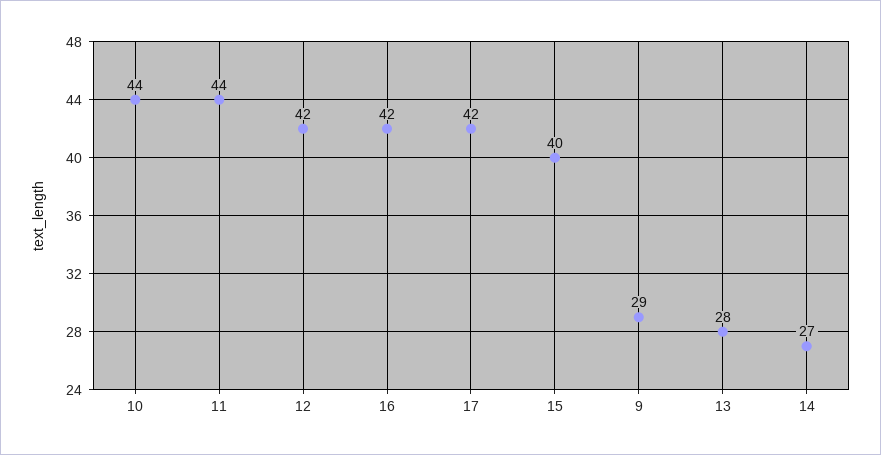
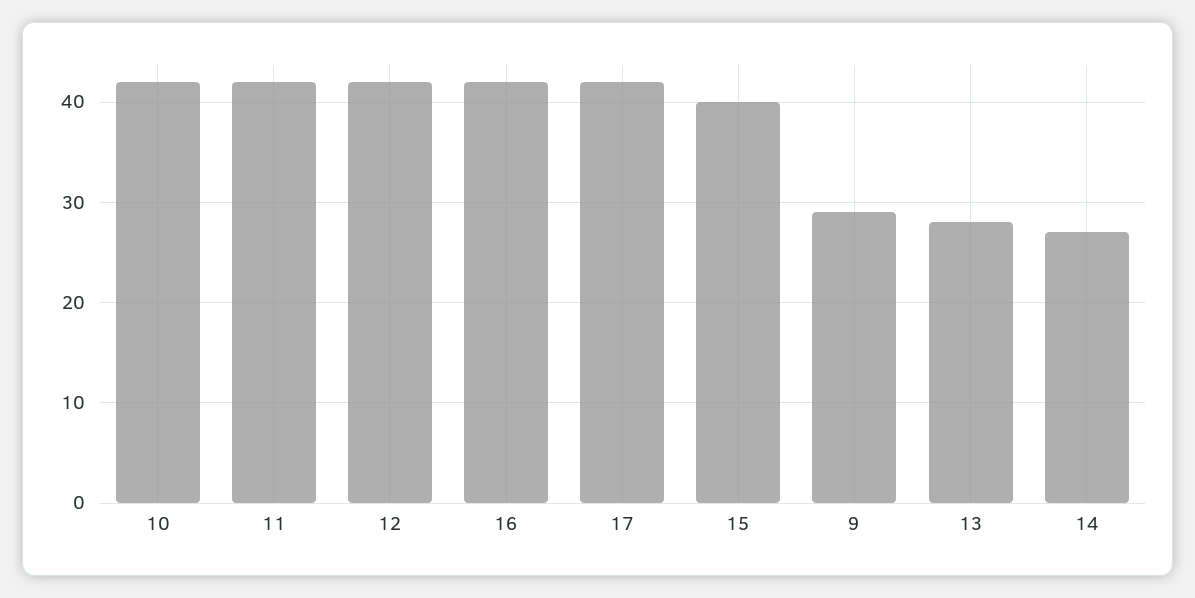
  {
-   "10": 44,
+   "10": 42,
-   "11": 44,
+   "11": 42,
    "12": 42,
    "16": 42,
    "17": 42,
    "15": 40,
    "9": 29,
    "13": 28,
    "14": 27
  }

